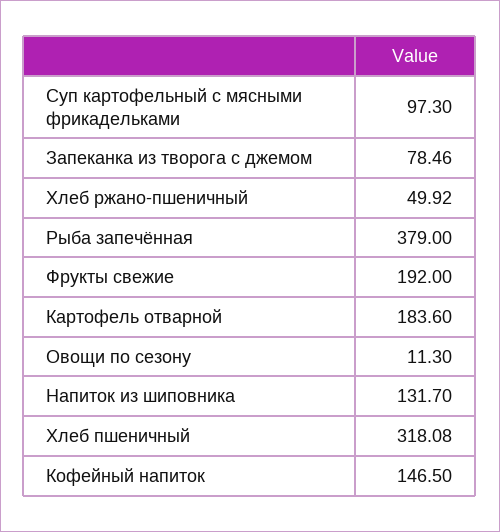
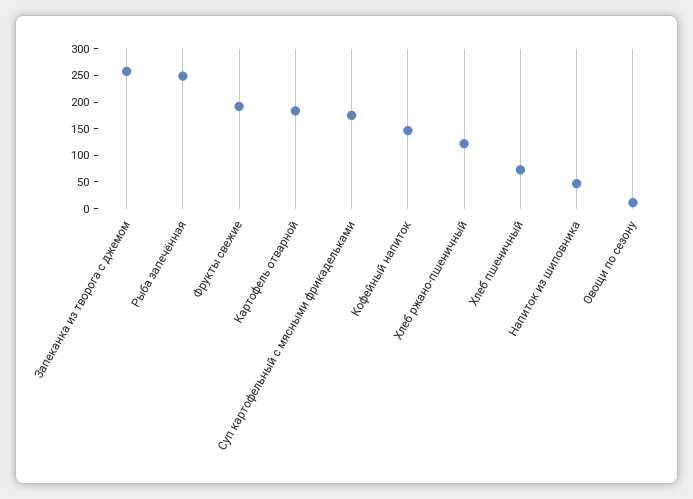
  {
-   "Суп картофельный с мясными фрикадельками": 97.3,
+   "Суп картофельный с мясными фрикадельками": 175,
-   "Запеканка из творога с джемом": 78.46,
+   "Запеканка из творога с джемом": 250,
-   "Хлеб ржано-пшеничный": 49.92,
+   "Хлеб ржано-пшеничный": 125,
-   "Рыба запечённая": 379,
+   "Рыба запечённая": 250,
    "Фрукты свежие": 192,
    "Картофель отварной": 183.6,
    "Овощи по сезону": 11.3,
-   "Напиток из шиповника": 131.7,
+   "Напиток из шиповника": 50,
-   "Хлеб пшеничный": 318.08,
+   "Хлеб пшеничный": 75,
    "Кофейный напиток": 146.5
  }

